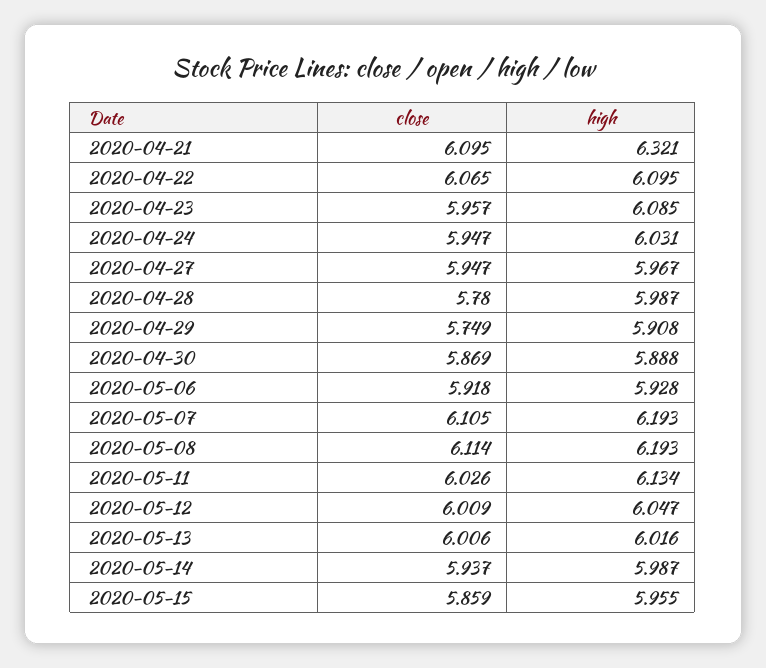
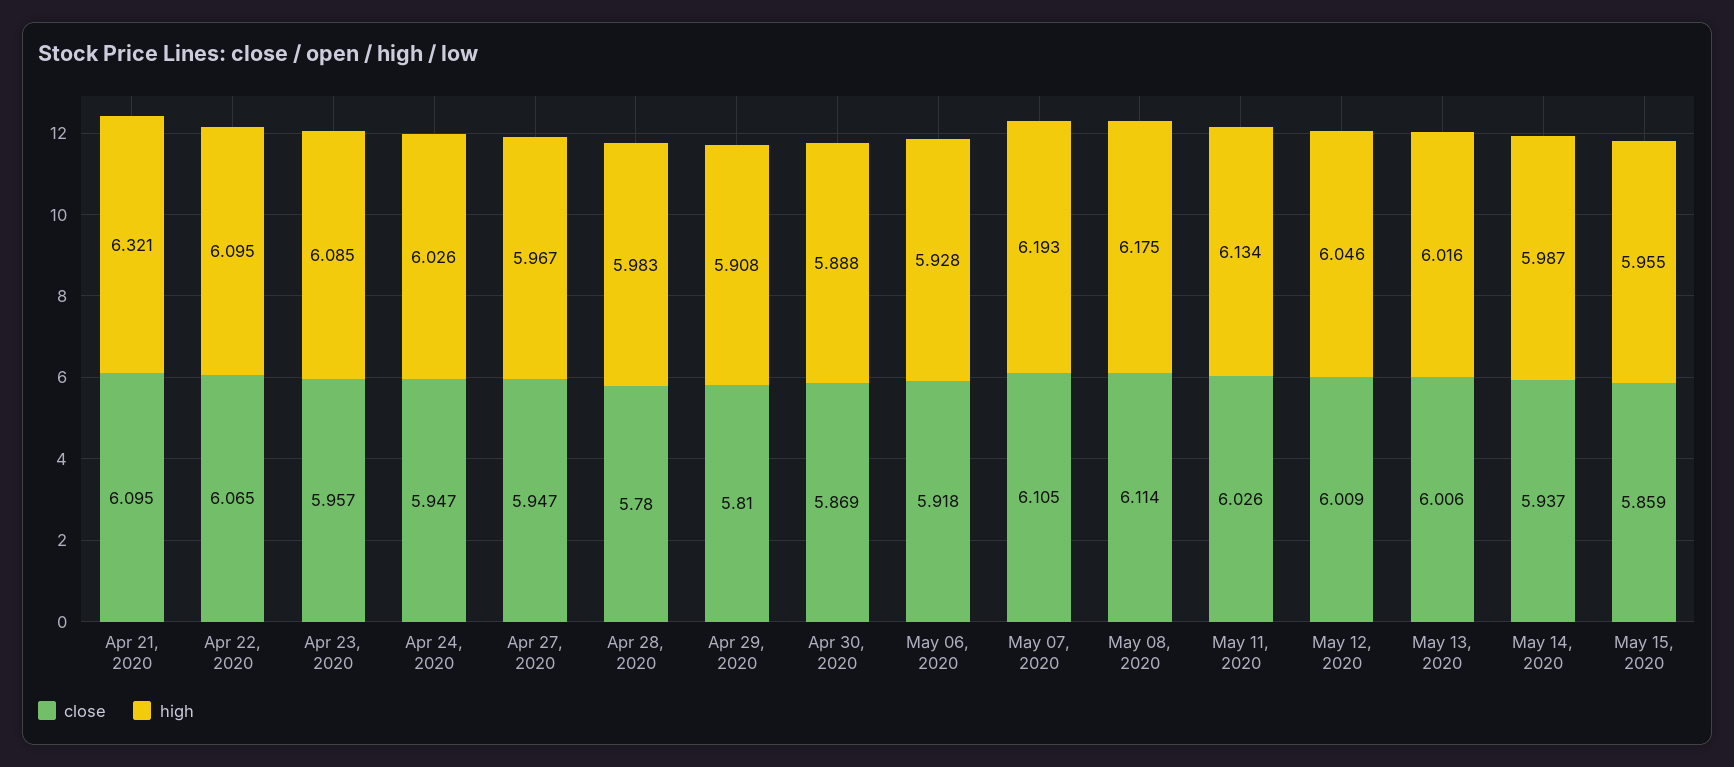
  {
    "close": {
      "2020-04-21": 6.095,
      "2020-04-22": 6.065,
      "2020-04-23": 5.957,
      "2020-04-24": 5.947,
      "2020-04-27": 5.947,
      "2020-04-28": 5.78,
-     "2020-04-29": 5.749,
+     "2020-04-29": 5.81,
      "2020-04-30": 5.869,
      "2020-05-06": 5.918,
      "2020-05-07": 6.105,
      "2020-05-08": 6.114,
      "2020-05-11": 6.026,
      "2020-05-12": 6.009,
      "2020-05-13": 6.006,
      "2020-05-14": 5.937,
      "2020-05-15": 5.859
    },
    "high": {
      "2020-04-21": 6.321,
      "2020-04-22": 6.095,
      "2020-04-23": 6.085,
-     "2020-04-24": 6.031,
+     "2020-04-24": 6.026,
      "2020-04-27": 5.967,
-     "2020-04-28": 5.987,
+     "2020-04-28": 5.983,
      "2020-04-29": 5.908,
      "2020-04-30": 5.888,
      "2020-05-06": 5.928,
      "2020-05-07": 6.193,
-     "2020-05-08": 6.193,
+     "2020-05-08": 6.175,
      "2020-05-11": 6.134,
-     "2020-05-12": 6.047,
+     "2020-05-12": 6.046,
      "2020-05-13": 6.016,
      "2020-05-14": 5.987,
      "2020-05-15": 5.955
    }
  }

